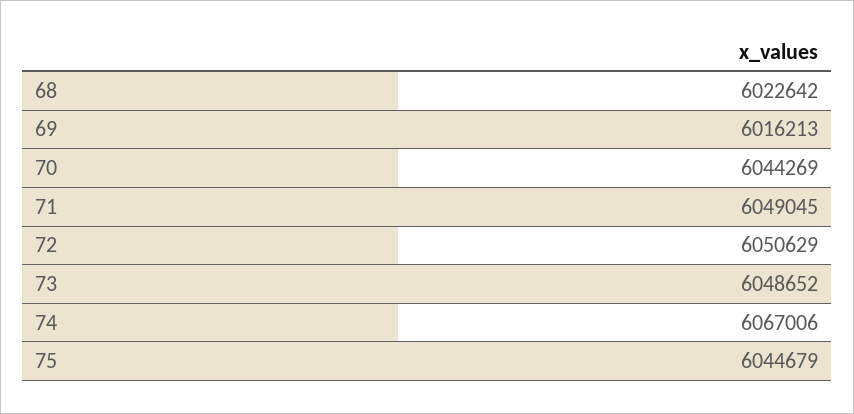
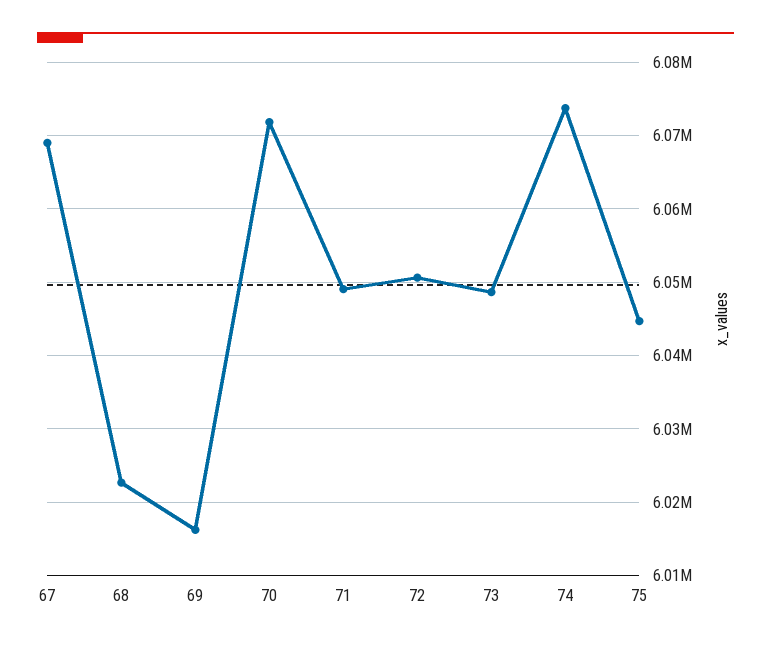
  {
    "68": 6022642,
    "69": 6016213,
-   "70": 6044269,
+   "70": 6072000,
    "71": 6049045,
    "72": 6050629,
    "73": 6048652,
-   "74": 6067006,
+   "74": 6074000,
-   "75": 6044679
+   "75": 6044679,
+   "67": 6069000
  }

